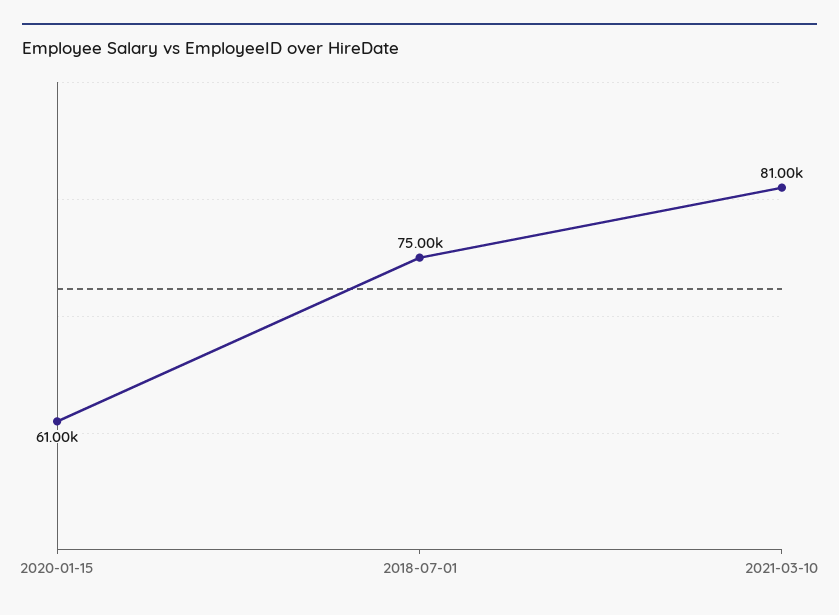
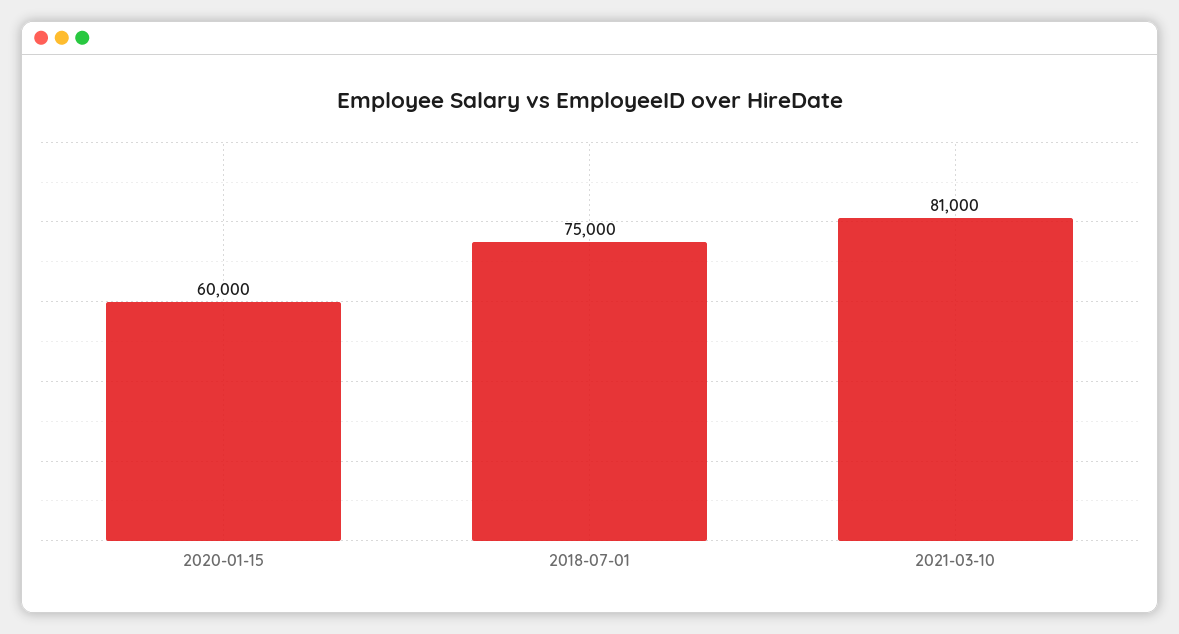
  {
-   "2020-01-15": 61000,
+   "2020-01-15": 60000,
    "2018-07-01": 75000,
    "2021-03-10": 81000
  }

